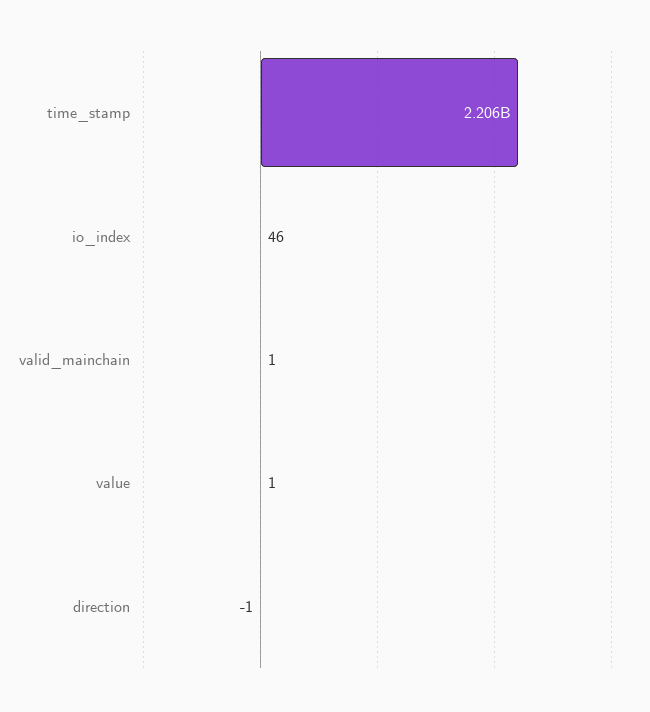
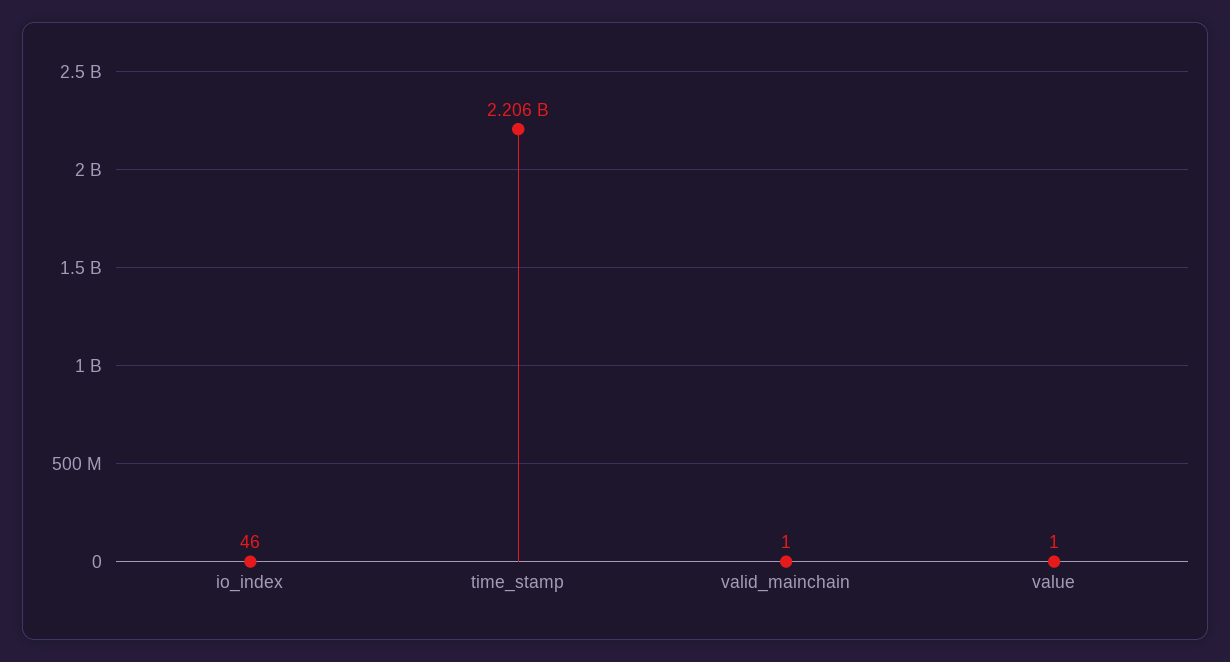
  {
    "time_stamp": 2206000000,
    "io_index": 46,
    "valid_mainchain": 1,
-   "value": 1,
+   "value": 1
-   "direction": -1
  }

